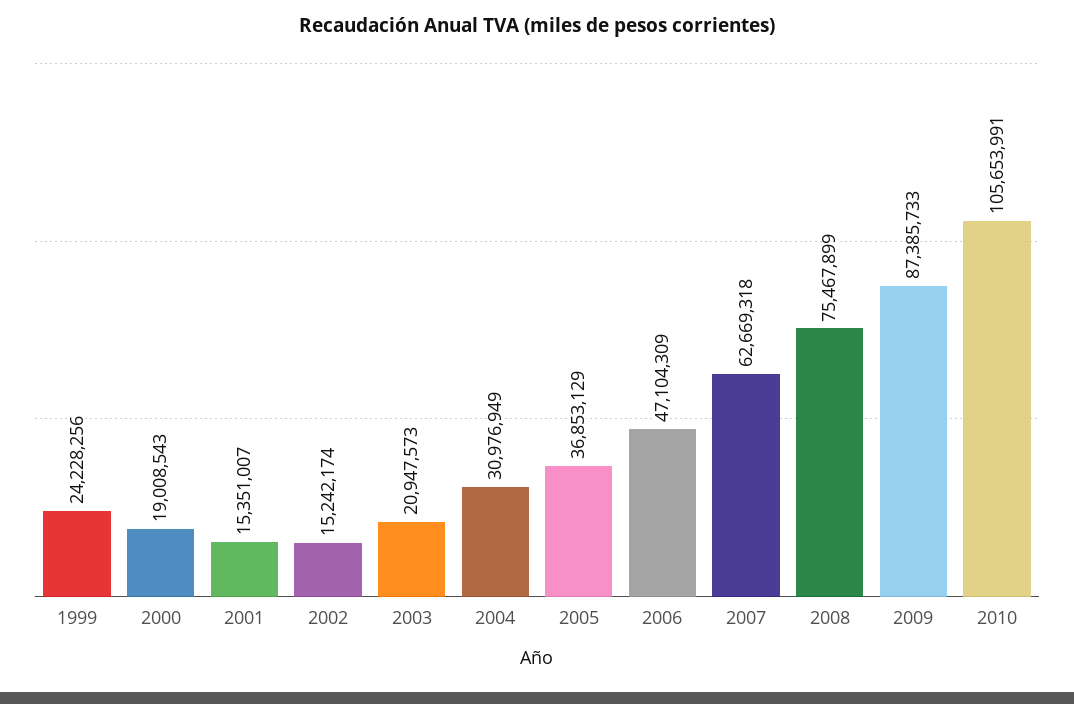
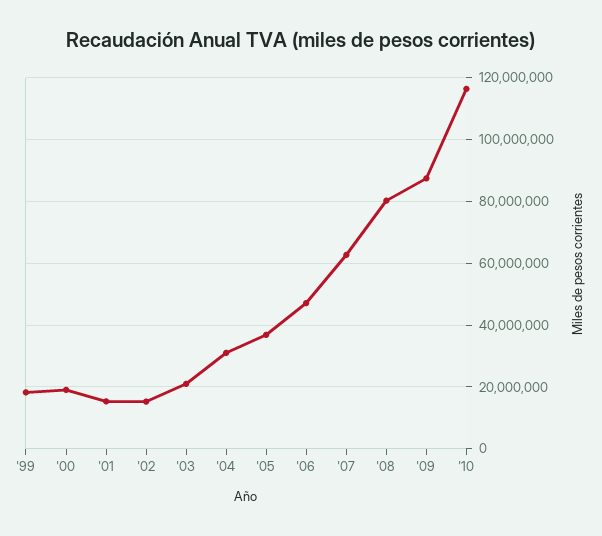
  {
-   "1999": 24228256,
+   "1999": 18000000,
    "2000": 19008543,
    "2001": 15351007,
    "2002": 15242174,
    "2003": 20947573,
    "2004": 30976949,
    "2005": 36853129,
    "2006": 47104309,
    "2007": 62669318,
-   "2008": 75467899,
+   "2008": 80000000,
    "2009": 87385733,
-   "2010": 105653991
+   "2010": 116000000
  }

